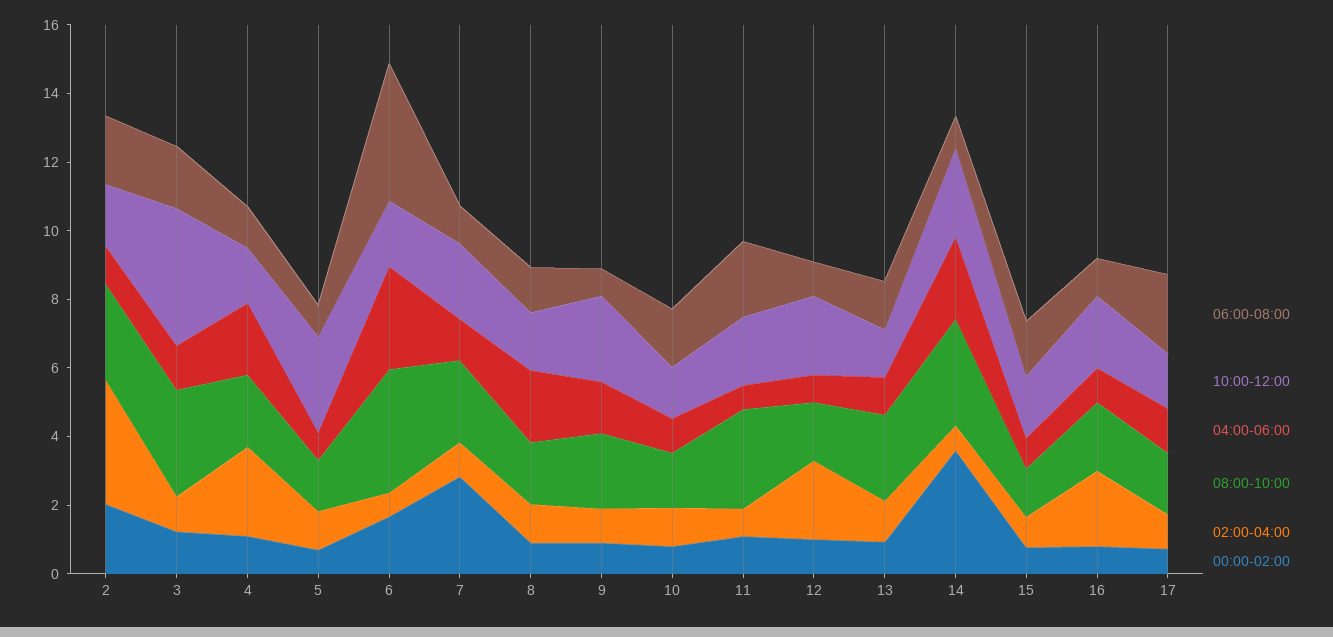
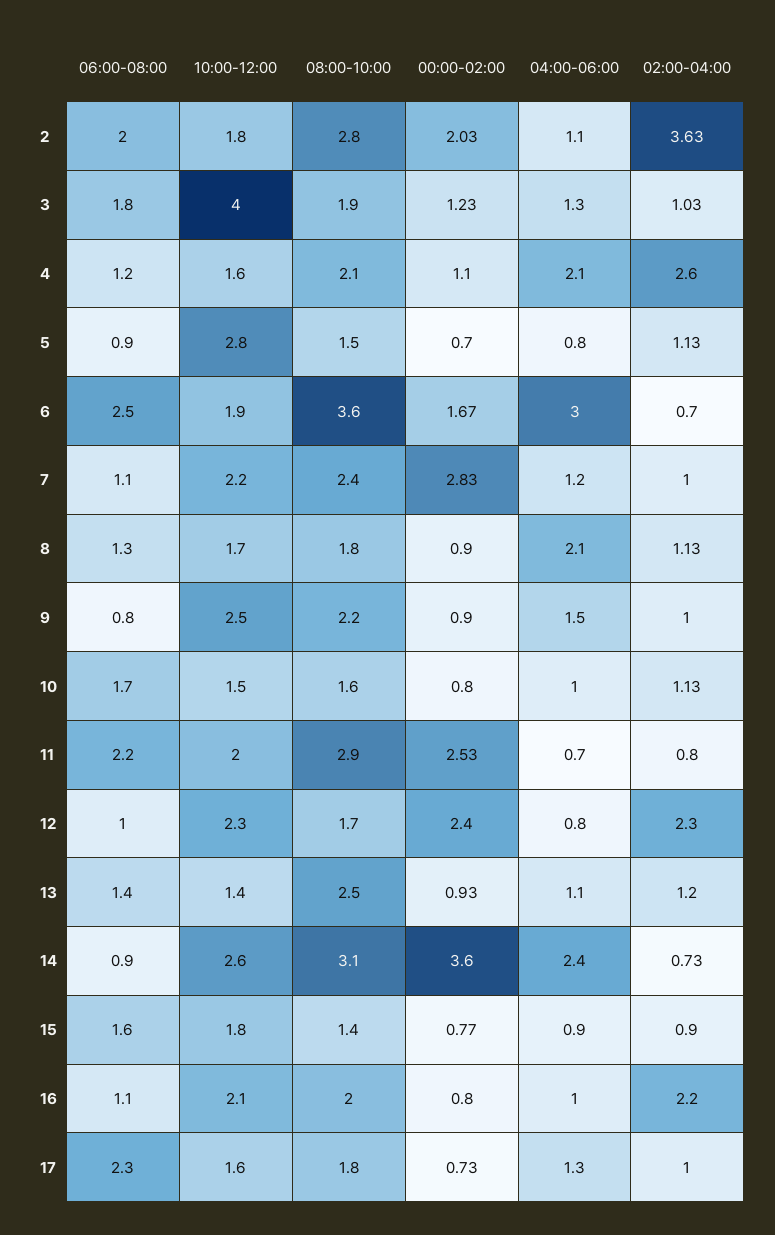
  {
    "06:00-08:00": {
      "2": 2,
      "3": 1.8,
      "4": 1.2,
      "5": 0.9,
-     "6": 4,
+     "6": 2.5,
      "7": 1.1,
      "8": 1.3,
      "9": 0.8,
      "10": 1.7,
      "11": 2.2,
      "12": 1,
      "13": 1.4,
      "14": 0.9,
      "15": 1.6,
      "16": 1.1,
      "17": 2.3
    },
    "10:00-12:00": {
      "2": 1.8,
      "3": 4,
      "4": 1.6,
      "5": 2.8,
      "6": 1.9,
      "7": 2.2,
      "8": 1.7,
      "9": 2.5,
      "10": 1.5,
      "11": 2,
      "12": 2.3,
      "13": 1.4,
      "14": 2.6,
      "15": 1.8,
      "16": 2.1,
      "17": 1.6
    },
    "04:00-06:00": {
      "2": 1.1,
      "3": 1.3,
      "4": 2.1,
      "5": 0.8,
      "6": 3,
      "7": 1.2,
      "8": 2.1,
      "9": 1.5,
      "10": 1,
      "11": 0.7,
      "12": 0.8,
      "13": 1.1,
      "14": 2.4,
      "15": 0.9,
      "16": 1,
      "17": 1.3
    },
    "08:00-10:00": {
      "2": 2.8,
-     "3": 3,
+     "3": 1.9,
      "4": 2.1,
      "5": 1.5,
      "6": 3.6,
      "7": 2.4,
      "8": 1.8,
      "9": 2.2,
      "10": 1.6,
      "11": 2.9,
      "12": 1.7,
      "13": 2.5,
      "14": 3.1,
      "15": 1.4,
      "16": 2,
      "17": 1.8
    },
    "02:00-04:00": {
      "2": 3.63,
      "3": 1.03,
      "4": 2.6,
      "5": 1.13,
      "6": 0.7,
      "7": 1,
      "8": 1.13,
      "9": 1,
      "10": 1.13,
      "11": 0.8,
      "12": 2.3,
      "13": 1.2,
      "14": 0.73,
      "15": 0.9,
      "16": 2.2,
      "17": 1
    },
    "00:00-02:00": {
      "2": 2.03,
      "3": 1.23,
      "4": 1.1,
      "5": 0.7,
      "6": 1.67,
      "7": 2.83,
      "8": 0.9,
      "9": 0.9,
      "10": 0.8,
-     "11": 1,
+     "11": 2.53,
-     "12": 1,
+     "12": 2.4,
      "13": 0.93,
      "14": 3.6,
      "15": 0.77,
      "16": 0.8,
      "17": 0.73
    }
  }

